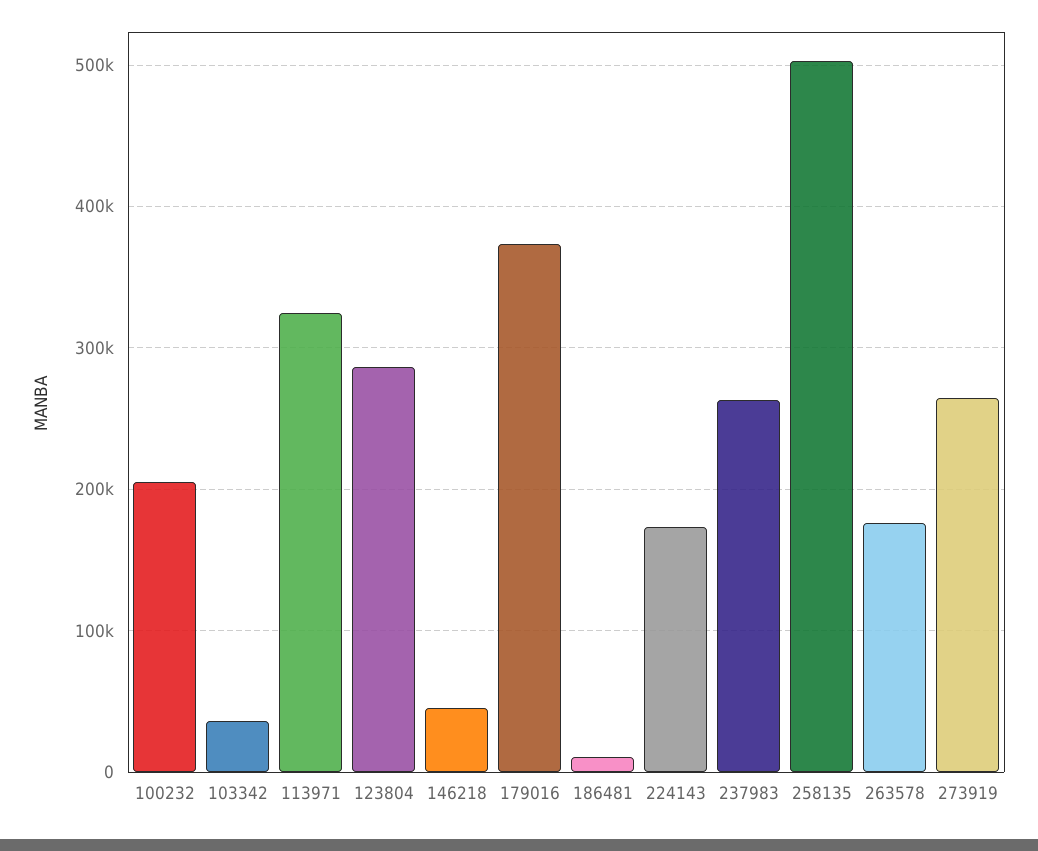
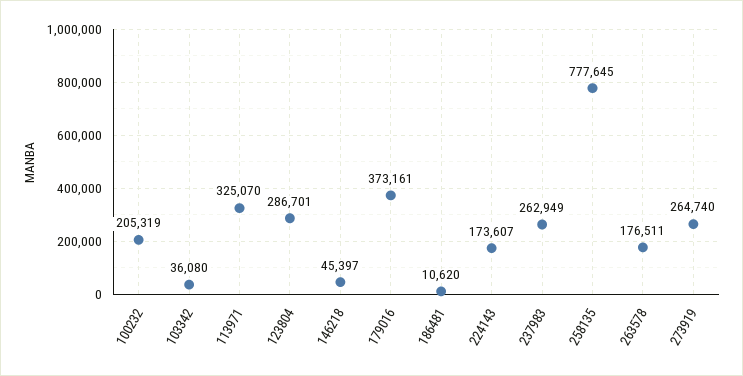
  {
    "100232": 205319,
    "103342": 36080,
    "113971": 325070,
    "123804": 286701,
    "146218": 45397,
    "179016": 373161,
    "186481": 10620,
    "224143": 173607,
    "237983": 262949,
-   "258135": 500000,
+   "258135": 777645,
    "263578": 176511,
    "273919": 264740
  }

